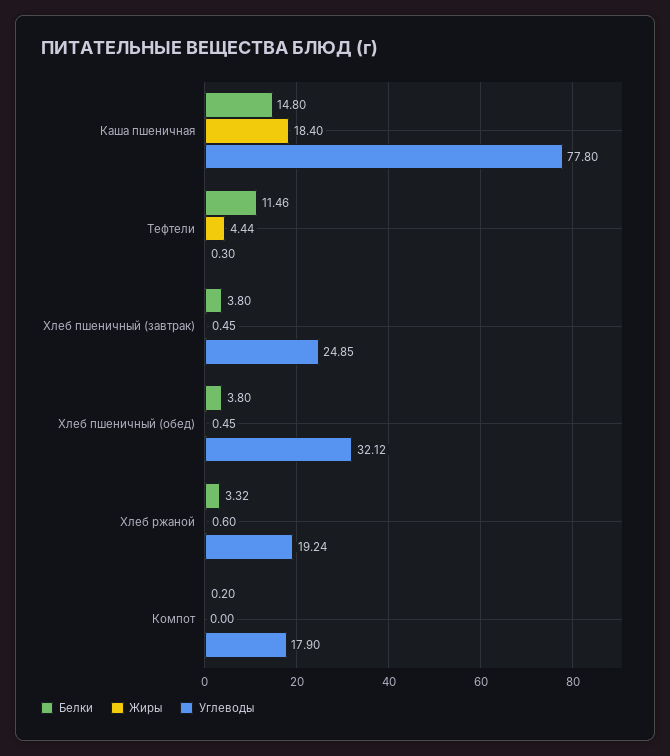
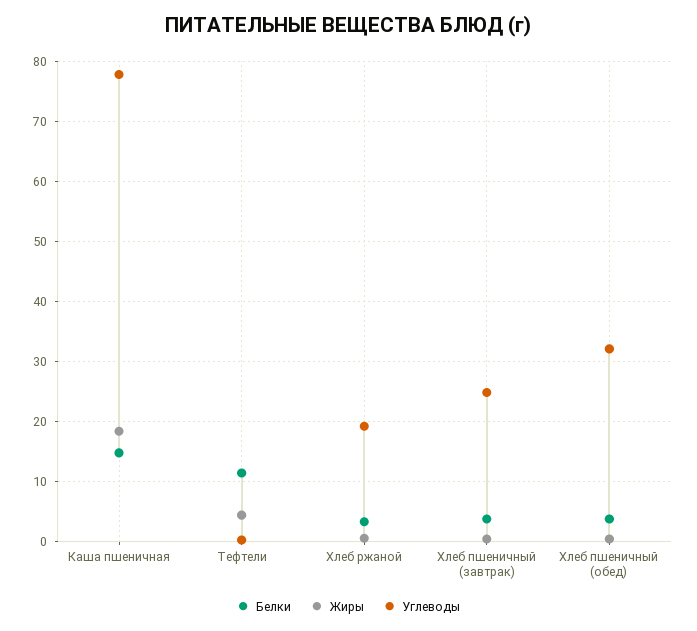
  {
    "Белки": {
      "Каша пшеничная": 14.8,
      "Тефтели": 11.46,
      "Хлеб пшеничный (завтрак)": 3.8,
      "Хлеб пшеничный (обед)": 3.8,
-     "Хлеб ржаной": 3.32,
+     "Хлеб ржаной": 3.32
-     "Компот": 0.2
    },
    "Жиры": {
      "Каша пшеничная": 18.4,
      "Тефтели": 4.44,
      "Хлеб пшеничный (завтрак)": 0.45,
      "Хлеб пшеничный (обед)": 0.45,
-     "Хлеб ржаной": 0.6,
+     "Хлеб ржаной": 0.6
-     "Компот": 0
    },
    "Углеводы": {
      "Каша пшеничная": 77.8,
      "Тефтели": 0.3,
      "Хлеб пшеничный (завтрак)": 24.85,
      "Хлеб пшеничный (обед)": 32.12,
-     "Хлеб ржаной": 19.24,
+     "Хлеб ржаной": 19.24
-     "Компот": 17.9
    }
  }

